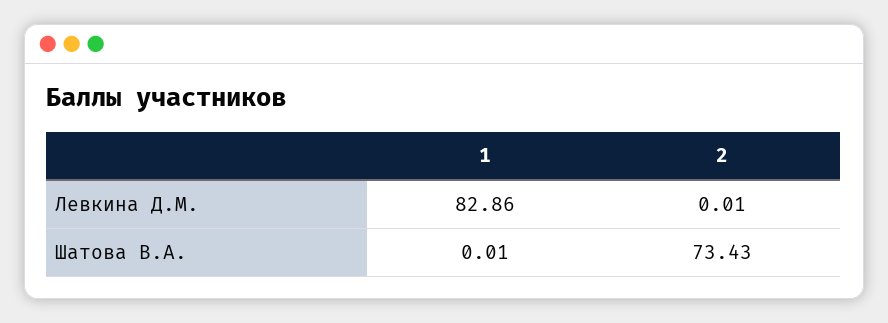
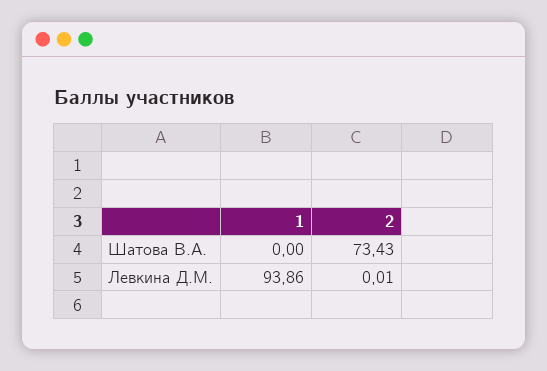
  {
    "1": {
-     "Левкина Д.М.": 82.86,
+     "Левкина Д.М.": 93.86,
-     "Шатова В.А.": 0.01
+     "Шатова В.А.": 0
    },
    "2": {
      "Левкина Д.М.": 0.01,
      "Шатова В.А.": 73.43
    }
  }

